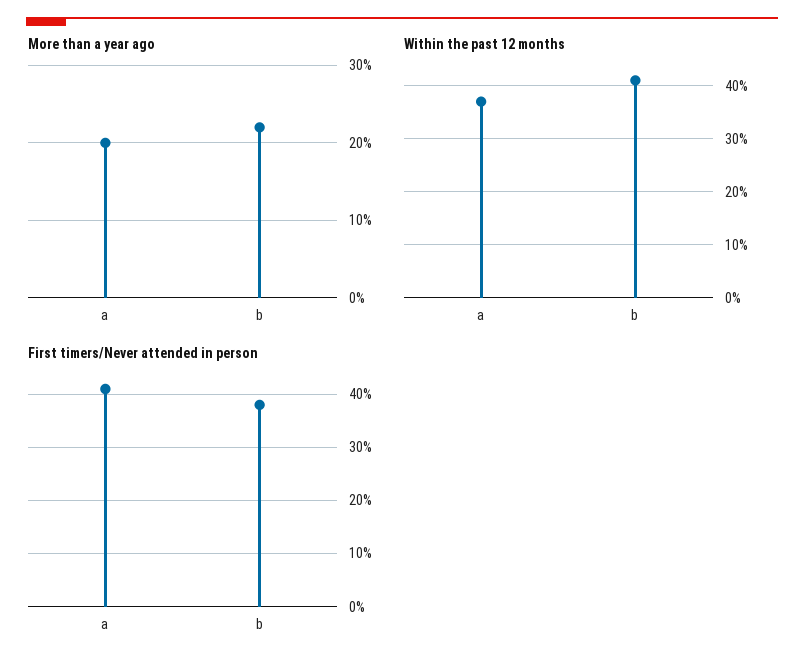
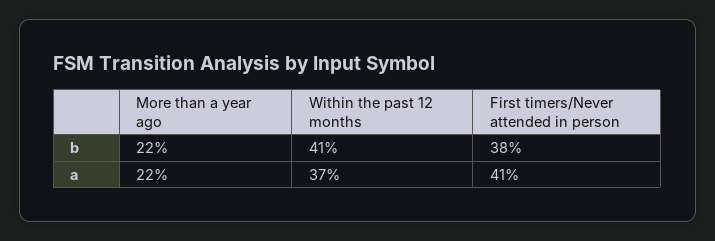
  {
    "More than a year ago": {
-     "a": 20,
+     "a": 22,
      "b": 22
    },
    "Within the past 12 months": {
      "a": 37,
      "b": 41
    },
    "First timers/Never attended in person": {
      "a": 41,
      "b": 38
    }
  }

